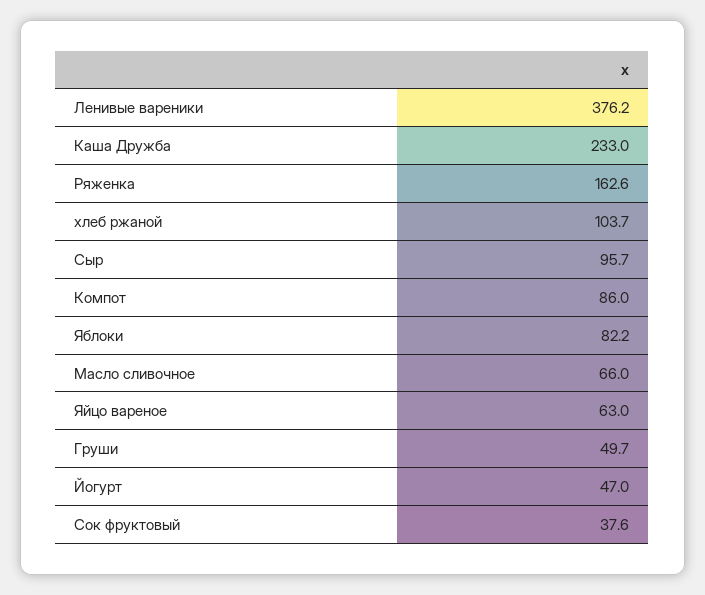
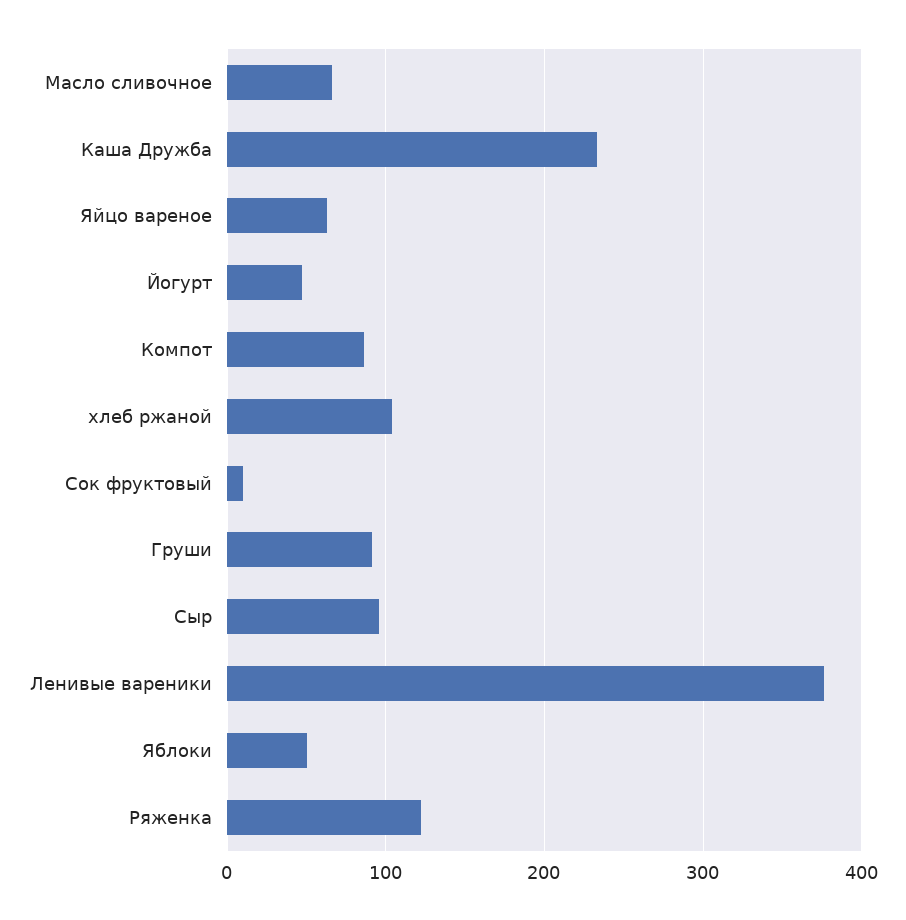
  {
    "Ленивые вареники": 376.2,
    "Каша Дружба": 233,
-   "Ряженка": 162.6,
+   "Ряженка": 120,
    "хлеб ржаной": 103.7,
    "Сыр": 95.7,
    "Компот": 86,
-   "Яблоки": 82.2,
+   "Яблоки": 50,
    "Масло сливочное": 66,
    "Яйцо вареное": 63,
-   "Груши": 49.7,
+   "Груши": 90,
    "Йогурт": 47,
-   "Сок фруктовый": 37.6
+   "Сок фруктовый": 10
  }

